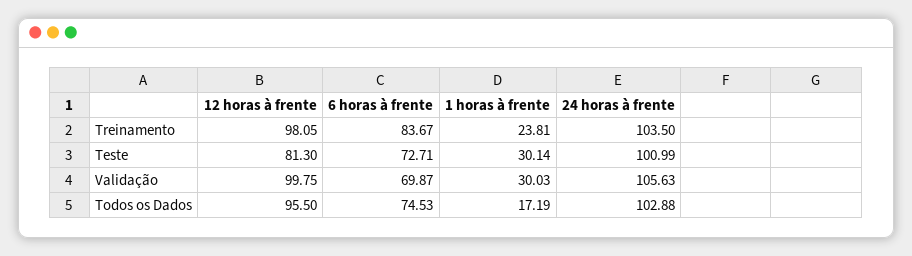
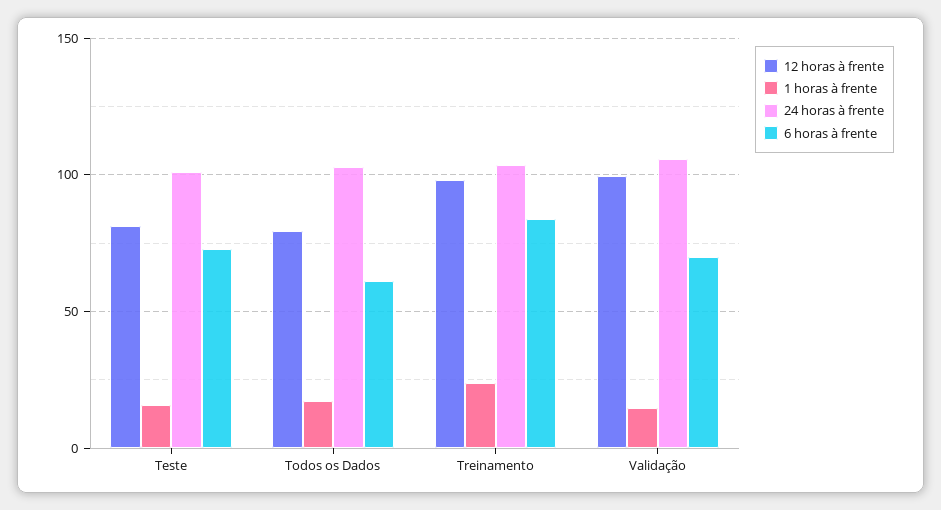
  {
    "12 horas à frente": {
      "Treinamento": 98.05,
      "Teste": 81.3,
      "Validação": 99.75,
-     "Todos os Dados": 95.5
+     "Todos os Dados": 80
    },
    "6 horas à frente": {
      "Treinamento": 83.67,
      "Teste": 72.71,
      "Validação": 69.87,
-     "Todos os Dados": 74.53
+     "Todos os Dados": 60
    },
    "1 horas à frente": {
      "Treinamento": 23.81,
-     "Teste": 30.14,
+     "Teste": 15,
-     "Validação": 30.03,
+     "Validação": 15,
      "Todos os Dados": 17.19
    },
    "24 horas à frente": {
      "Treinamento": 103.5,
      "Teste": 100.99,
      "Validação": 105.63,
      "Todos os Dados": 102.88
    }
  }

